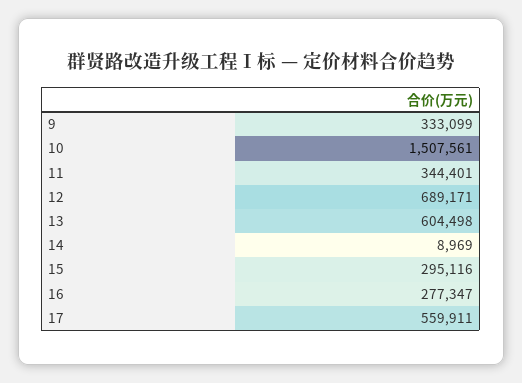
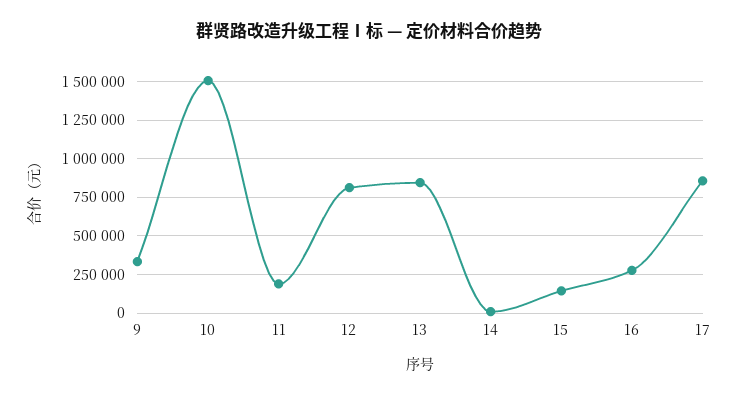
  {
    "9": 333099,
    "10": 1507561,
-   "11": 344401,
+   "11": 200000,
-   "12": 689171,
+   "12": 800000,
-   "13": 604498,
+   "13": 850000,
    "14": 8969,
-   "15": 295116,
+   "15": 150000,
    "16": 277347,
-   "17": 559911
+   "17": 850000
  }

